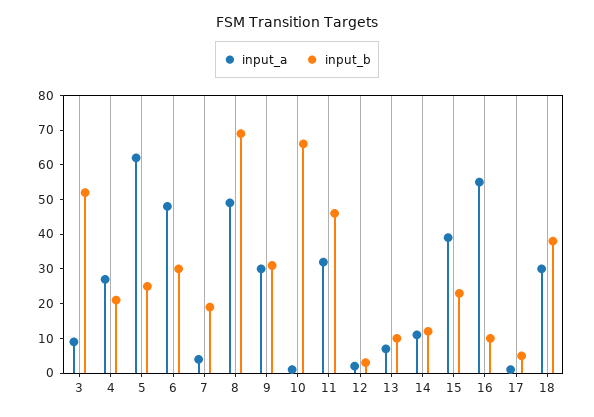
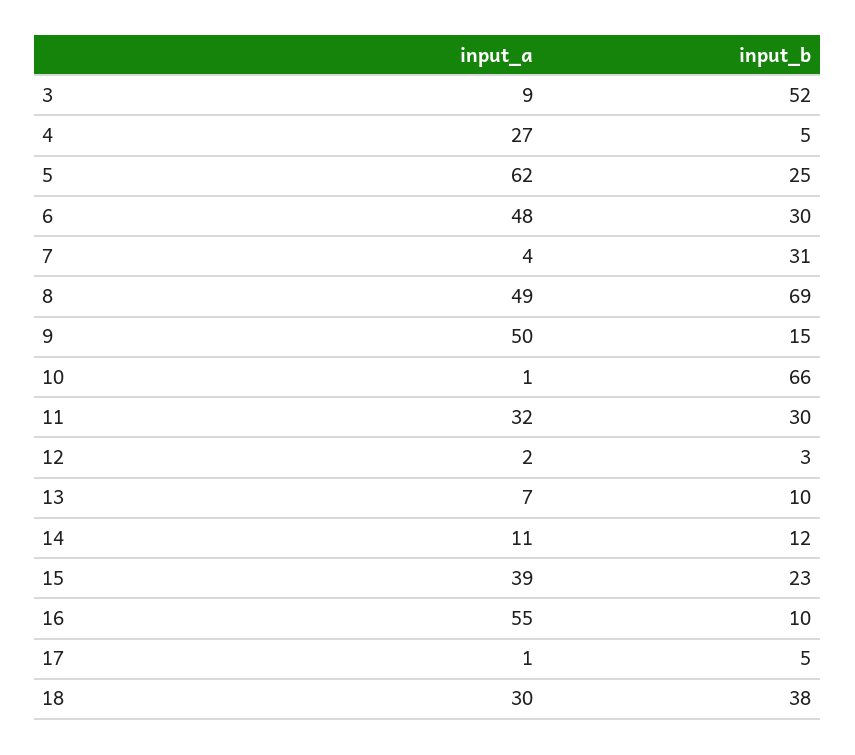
  {
    "input_a": {
      "3": 9,
      "4": 27,
      "5": 62,
      "6": 48,
      "7": 4,
      "8": 49,
-     "9": 30,
+     "9": 50,
      "10": 1,
      "11": 32,
      "12": 2,
      "13": 7,
      "14": 11,
      "15": 39,
      "16": 55,
      "17": 1,
      "18": 30
    },
    "input_b": {
      "3": 52,
-     "4": 20,
+     "4": 5,
      "5": 25,
      "6": 30,
-     "7": 20,
+     "7": 31,
      "8": 69,
-     "9": 30,
+     "9": 15,
      "10": 66,
-     "11": 45,
+     "11": 30,
      "12": 3,
      "13": 10,
      "14": 12,
      "15": 23,
      "16": 10,
      "17": 5,
      "18": 38
    }
  }

